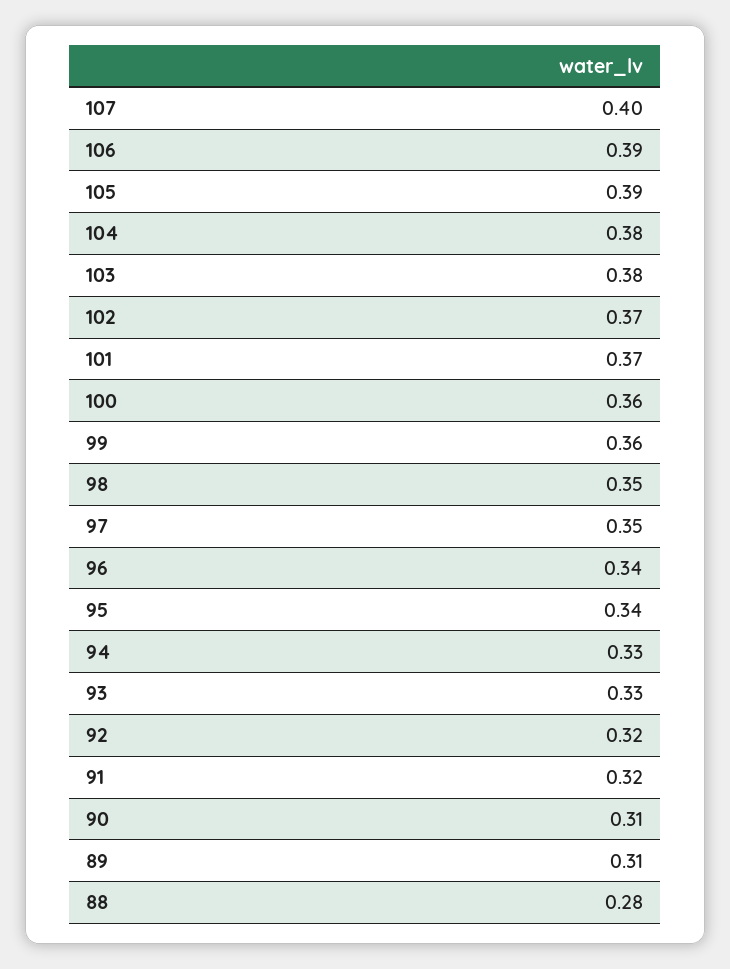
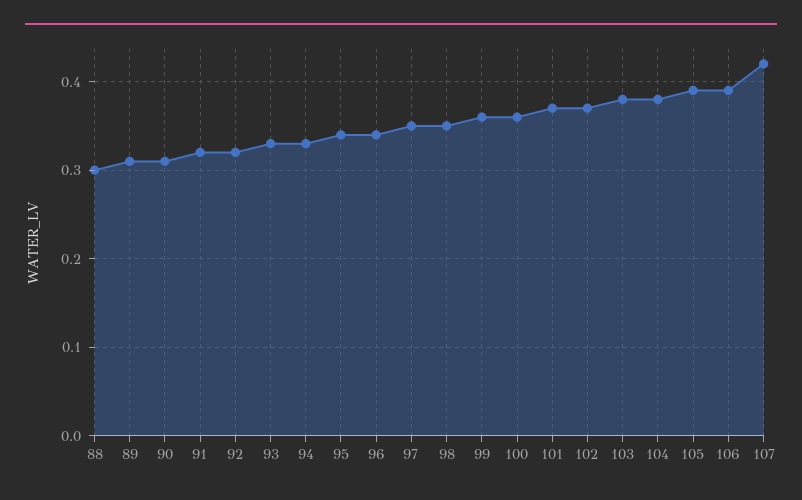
  {
-   "107": 0.4,
+   "107": 0.42,
    "106": 0.39,
    "105": 0.39,
    "104": 0.38,
    "103": 0.38,
    "102": 0.37,
    "101": 0.37,
    "100": 0.36,
    "99": 0.36,
    "98": 0.35,
    "97": 0.35,
    "96": 0.34,
    "95": 0.34,
    "94": 0.33,
    "93": 0.33,
    "92": 0.32,
    "91": 0.32,
    "90": 0.31,
    "89": 0.31,
-   "88": 0.28
+   "88": 0.3
  }

